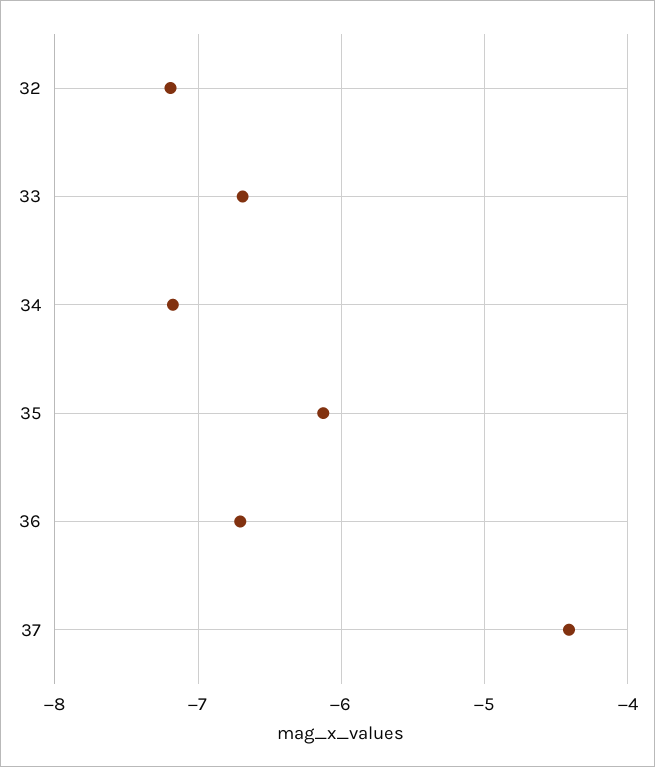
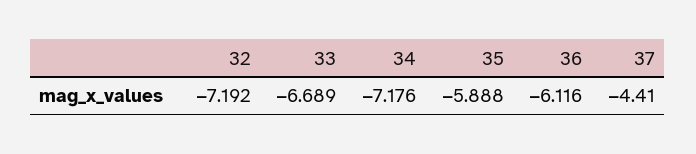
  {
    "32": -7.192,
    "33": -6.689,
    "34": -7.176,
-   "35": -6.1,
+   "35": -5.888,
-   "36": -6.7,
+   "36": -6.116,
    "37": -4.41
  }

